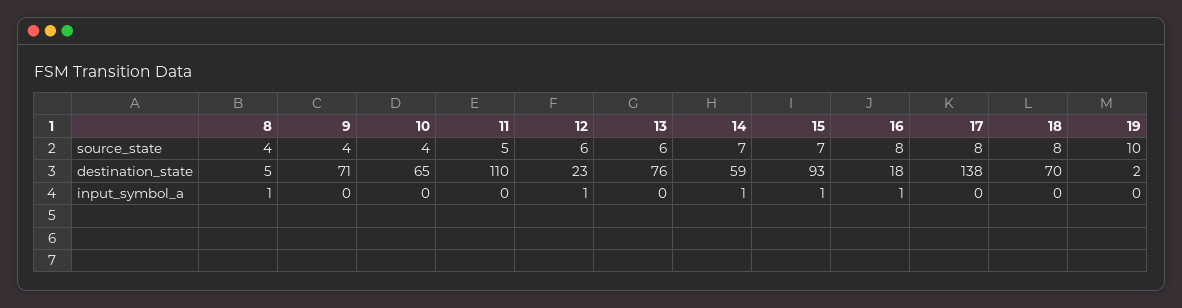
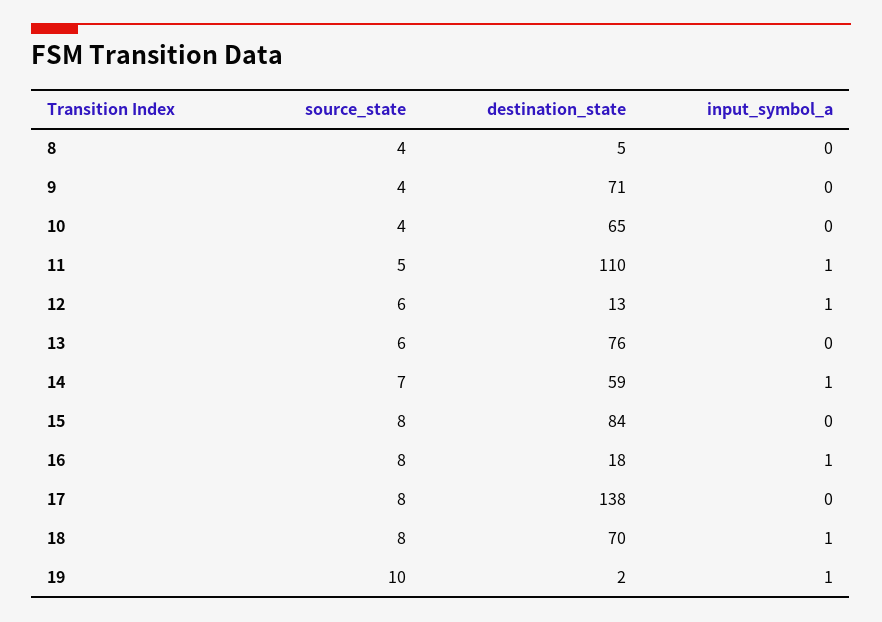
  {
    "8": {
      "source_state": 4,
      "destination_state": 5,
-     "input_symbol_a": 1
+     "input_symbol_a": 0
    },
    "9": {
      "source_state": 4,
      "destination_state": 71,
      "input_symbol_a": 0
    },
    "10": {
      "source_state": 4,
      "destination_state": 65,
      "input_symbol_a": 0
    },
    "11": {
      "source_state": 5,
      "destination_state": 110,
-     "input_symbol_a": 0
+     "input_symbol_a": 1
    },
    "12": {
      "source_state": 6,
-     "destination_state": 23,
+     "destination_state": 13,
      "input_symbol_a": 1
    },
    "13": {
      "source_state": 6,
      "destination_state": 76,
      "input_symbol_a": 0
    },
    "14": {
      "source_state": 7,
      "destination_state": 59,
      "input_symbol_a": 1
    },
    "15": {
-     "source_state": 7,
+     "source_state": 8,
-     "destination_state": 93,
+     "destination_state": 84,
-     "input_symbol_a": 1
+     "input_symbol_a": 0
    },
    "16": {
      "source_state": 8,
      "destination_state": 18,
      "input_symbol_a": 1
    },
    "17": {
      "source_state": 8,
      "destination_state": 138,
      "input_symbol_a": 0
    },
    "18": {
      "source_state": 8,
      "destination_state": 70,
-     "input_symbol_a": 0
+     "input_symbol_a": 1
    },
    "19": {
      "source_state": 10,
      "destination_state": 2,
-     "input_symbol_a": 0
+     "input_symbol_a": 1
    }
  }

